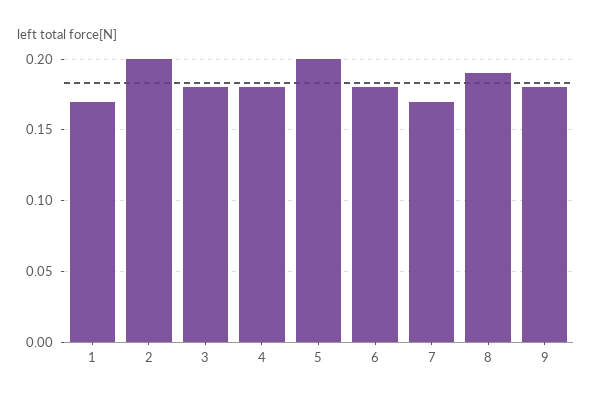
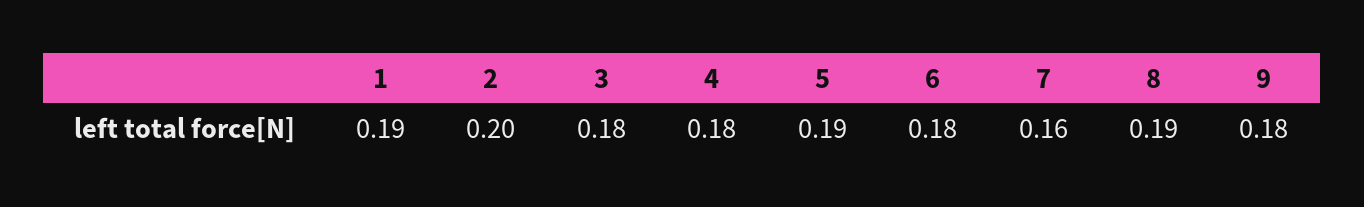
  {
-   "1": 0.17,
+   "1": 0.19,
    "2": 0.2,
    "3": 0.18,
    "4": 0.18,
-   "5": 0.2,
+   "5": 0.19,
    "6": 0.18,
-   "7": 0.17,
+   "7": 0.16,
    "8": 0.19,
    "9": 0.18
  }

